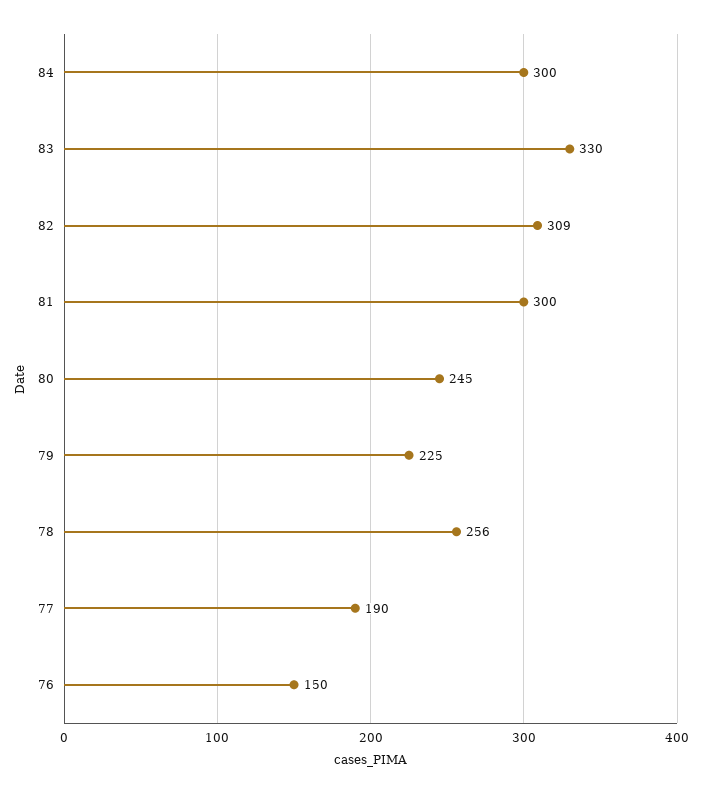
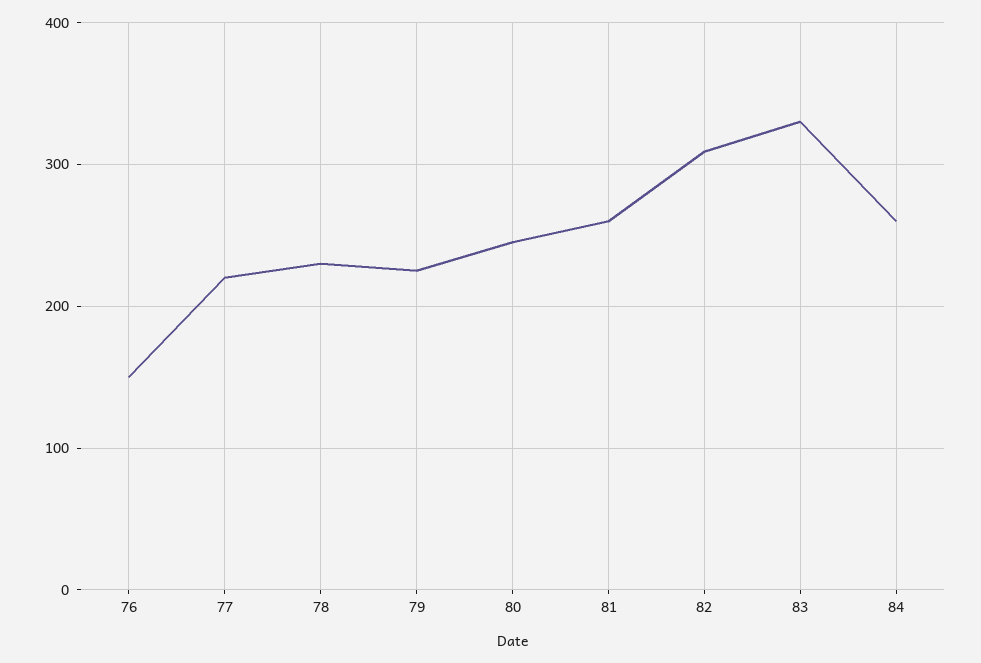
  {
-   "84": 300,
+   "84": 260,
    "83": 330,
    "82": 309,
-   "81": 300,
+   "81": 260,
    "80": 245,
    "79": 225,
-   "78": 256,
+   "78": 230,
-   "77": 190,
+   "77": 220,
    "76": 150
  }

